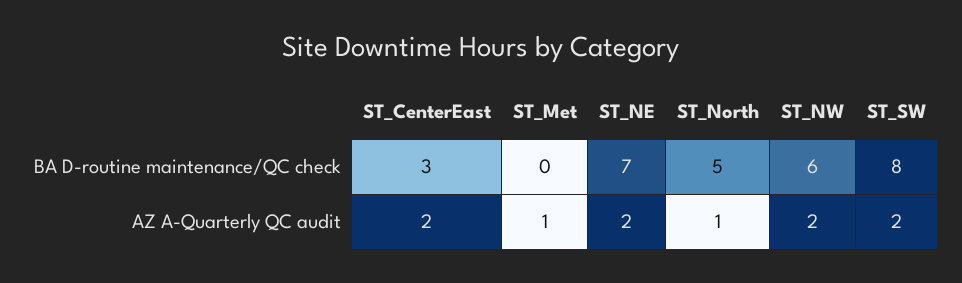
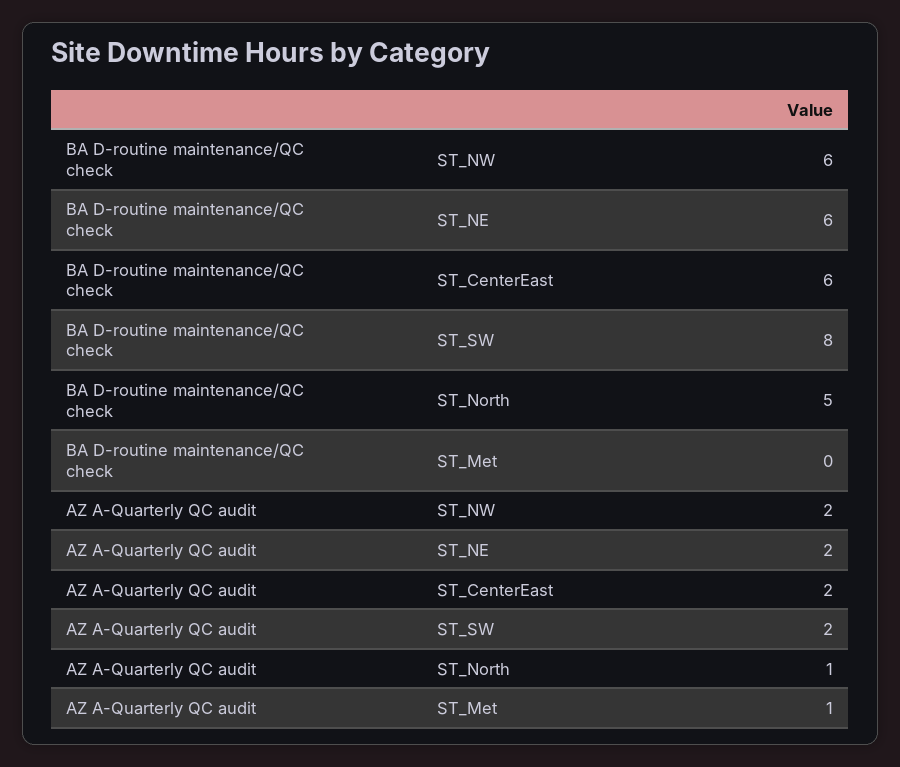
  {
    "ST_CenterEast": {
-     "BA D-routine maintenance/QC check": 3,
+     "BA D-routine maintenance/QC check": 6,
      "AZ A-Quarterly QC audit": 2
    },
    "ST_Met": {
      "BA D-routine maintenance/QC check": 0,
      "AZ A-Quarterly QC audit": 1
    },
    "ST_NE": {
-     "BA D-routine maintenance/QC check": 7,
+     "BA D-routine maintenance/QC check": 6,
      "AZ A-Quarterly QC audit": 2
    },
    "ST_North": {
      "BA D-routine maintenance/QC check": 5,
      "AZ A-Quarterly QC audit": 1
    },
    "ST_NW": {
      "BA D-routine maintenance/QC check": 6,
      "AZ A-Quarterly QC audit": 2
    },
    "ST_SW": {
      "BA D-routine maintenance/QC check": 8,
      "AZ A-Quarterly QC audit": 2
    }
  }

